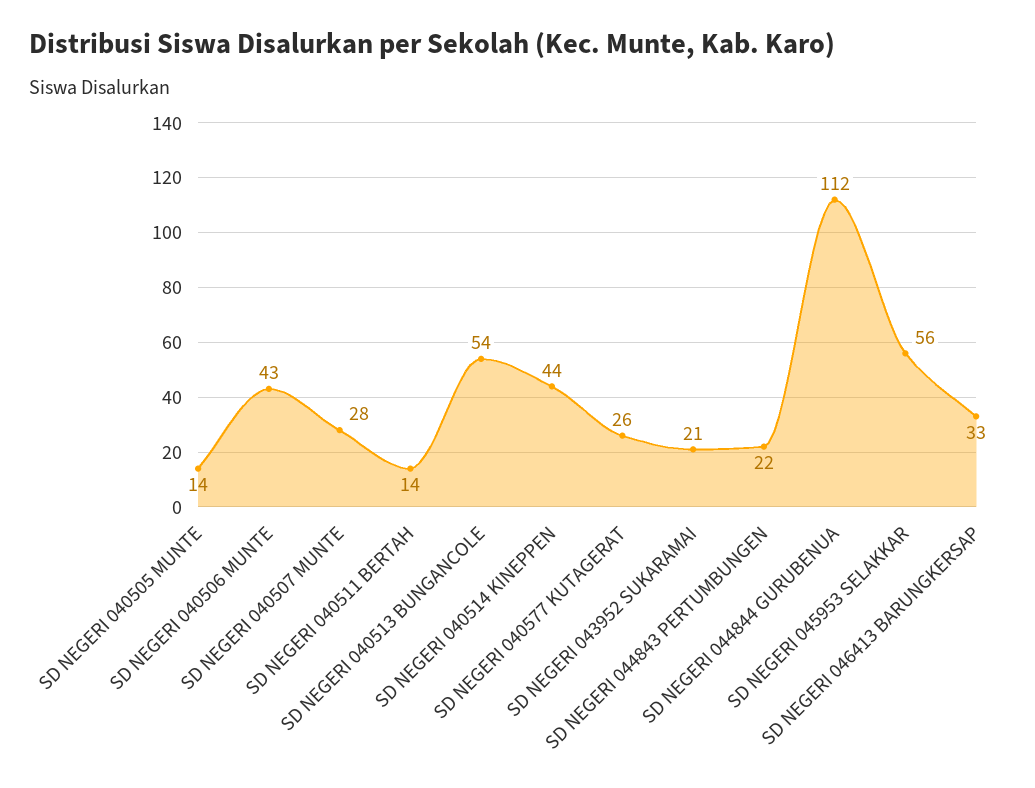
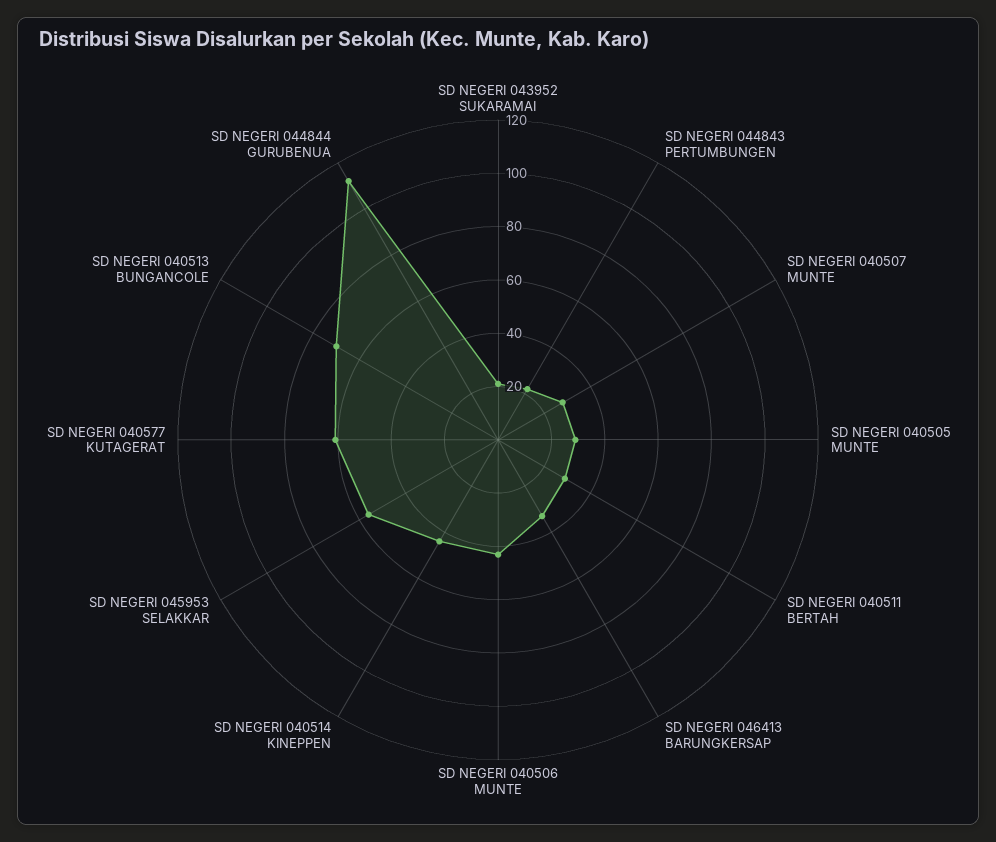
  {
-   "SD NEGERI 040505 MUNTE": 14,
+   "SD NEGERI 040505 MUNTE": 30,
    "SD NEGERI 040506 MUNTE": 43,
    "SD NEGERI 040507 MUNTE": 28,
-   "SD NEGERI 040511 BERTAH": 14,
+   "SD NEGERI 040511 BERTAH": 30,
-   "SD NEGERI 040513 BUNGANCOLE": 54,
+   "SD NEGERI 040513 BUNGANCOLE": 70,
    "SD NEGERI 040514 KINEPPEN": 44,
-   "SD NEGERI 040577 KUTAGERAT": 26,
+   "SD NEGERI 040577 KUTAGERAT": 60,
    "SD NEGERI 043952 SUKARAMAI": 21,
    "SD NEGERI 044843 PERTUMBUNGEN": 22,
    "SD NEGERI 044844 GURUBENUA": 112,
    "SD NEGERI 045953 SELAKKAR": 56,
    "SD NEGERI 046413 BARUNGKERSAP": 33
  }

